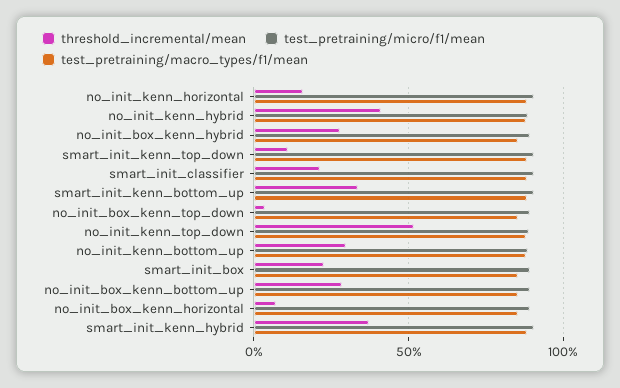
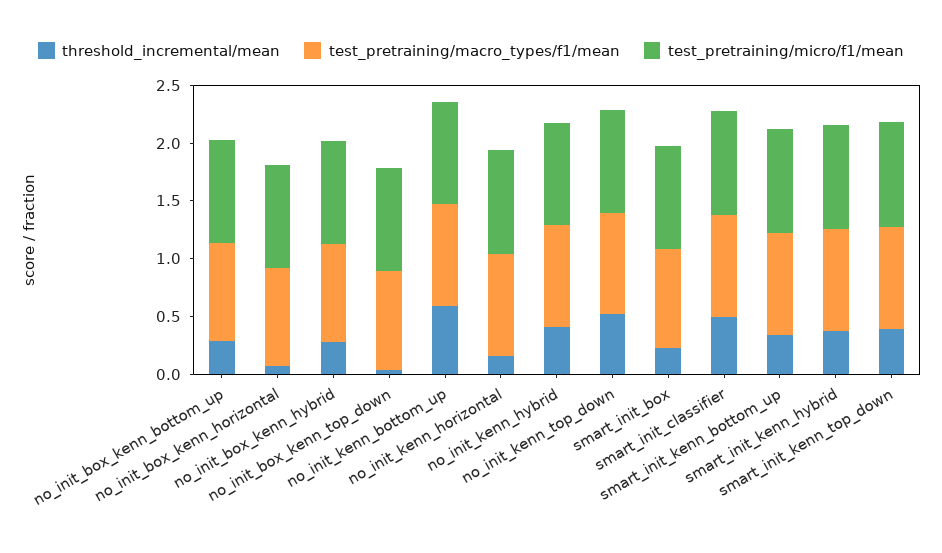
  {
    "threshold_incremental/mean": {
      "no_init_kenn_horizontal": 0.15,
      "no_init_kenn_hybrid": 0.4,
      "no_init_box_kenn_hybrid": 0.3,
-     "smart_init_kenn_top_down": 0.1,
+     "smart_init_kenn_top_down": 0.4,
-     "smart_init_classifier": 0.2,
+     "smart_init_classifier": 0.5,
      "smart_init_kenn_bottom_up": 0.35,
      "no_init_box_kenn_top_down": 0.05,
      "no_init_kenn_top_down": 0.5,
-     "no_init_kenn_bottom_up": 0.3,
+     "no_init_kenn_bottom_up": 0.6,
      "smart_init_box": 0.25,
      "no_init_box_kenn_bottom_up": 0.3,
      "no_init_box_kenn_horizontal": 0.05,
      "smart_init_kenn_hybrid": 0.35
    },
    "test_pretraining/micro/f1/mean": {
      "no_init_kenn_horizontal": 0.9,
      "no_init_kenn_hybrid": 0.9,
      "no_init_box_kenn_hybrid": 0.9,
      "smart_init_kenn_top_down": 0.9,
      "smart_init_classifier": 0.9,
      "smart_init_kenn_bottom_up": 0.9,
      "no_init_box_kenn_top_down": 0.9,
      "no_init_kenn_top_down": 0.9,
      "no_init_kenn_bottom_up": 0.9,
      "smart_init_box": 0.9,
      "no_init_box_kenn_bottom_up": 0.9,
      "no_init_box_kenn_horizontal": 0.9,
      "smart_init_kenn_hybrid": 0.9
    },
    "test_pretraining/macro_types/f1/mean": {
      "no_init_kenn_horizontal": 0.9,
      "no_init_kenn_hybrid": 0.9,
      "no_init_box_kenn_hybrid": 0.85,
      "smart_init_kenn_top_down": 0.9,
      "smart_init_classifier": 0.9,
      "smart_init_kenn_bottom_up": 0.9,
      "no_init_box_kenn_top_down": 0.85,
      "no_init_kenn_top_down": 0.9,
      "no_init_kenn_bottom_up": 0.9,
      "smart_init_box": 0.85,
      "no_init_box_kenn_bottom_up": 0.85,
      "no_init_box_kenn_horizontal": 0.85,
      "smart_init_kenn_hybrid": 0.9
    }
  }

